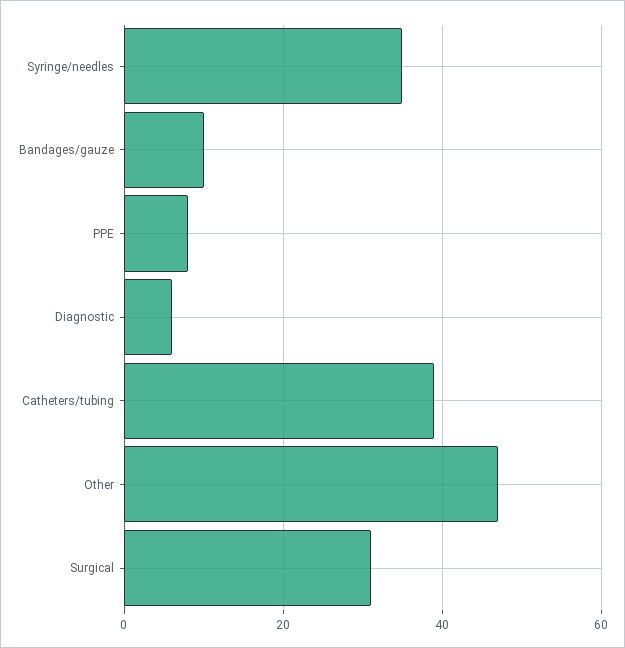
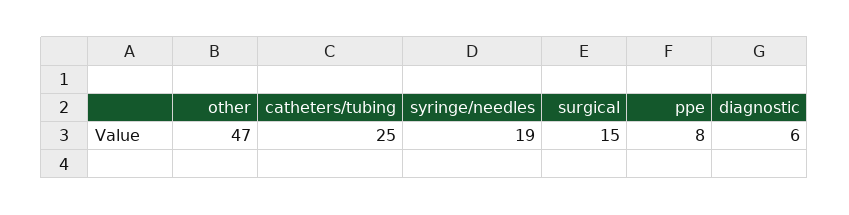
  {
-   "Syringe/needles": 35,
+   "Syringe/needles": 19,
-   "Bandages/gauze": 10,
    "PPE": 8,
    "Diagnostic": 6,
-   "Catheters/tubing": 40,
+   "Catheters/tubing": 25,
    "Other": 47,
-   "Surgical": 30
+   "Surgical": 15
  }

